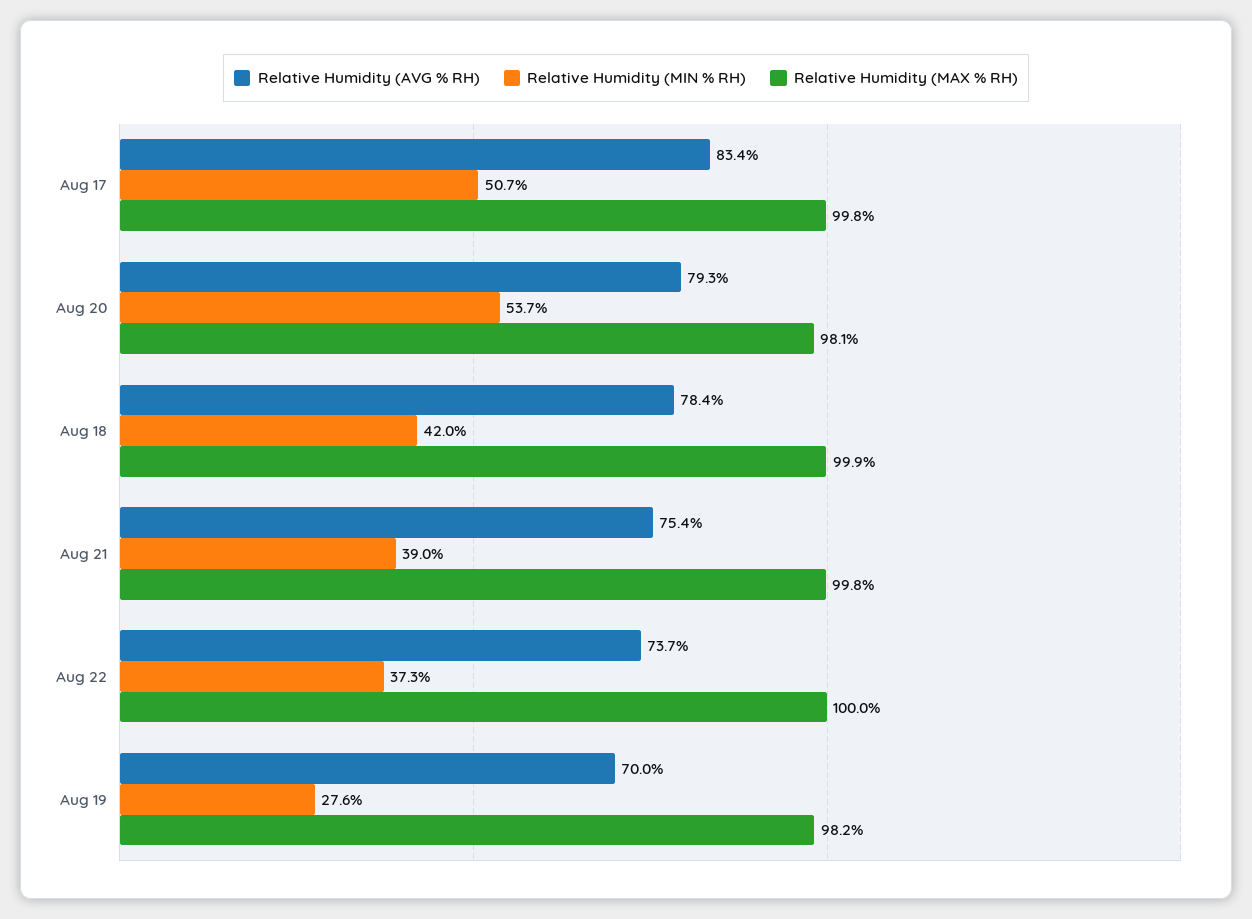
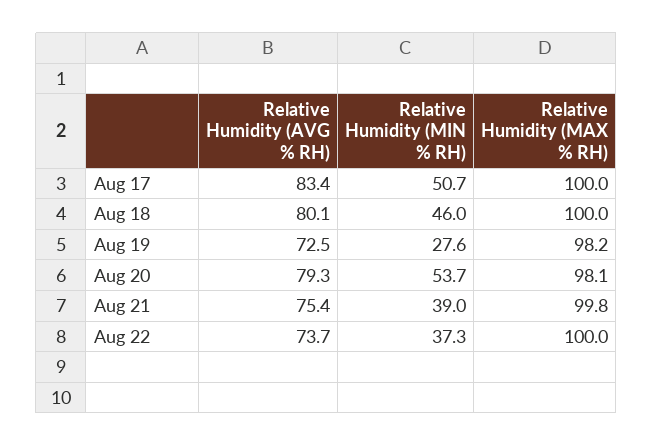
  {
    "Relative Humidity (AVG % RH)": {
      "Aug 17": 83.4,
      "Aug 20": 79.3,
-     "Aug 18": 78.4,
+     "Aug 18": 80.1,
      "Aug 21": 75.4,
      "Aug 22": 73.7,
-     "Aug 19": 70
+     "Aug 19": 72.5
    },
    "Relative Humidity (MIN % RH)": {
      "Aug 17": 50.7,
      "Aug 20": 53.7,
-     "Aug 18": 42,
+     "Aug 18": 46,
      "Aug 21": 39,
      "Aug 22": 37.3,
      "Aug 19": 27.6
    },
    "Relative Humidity (MAX % RH)": {
-     "Aug 17": 99.8,
+     "Aug 17": 100,
      "Aug 20": 98.1,
-     "Aug 18": 99.9,
+     "Aug 18": 100,
      "Aug 21": 99.8,
      "Aug 22": 100,
      "Aug 19": 98.2
    }
  }

